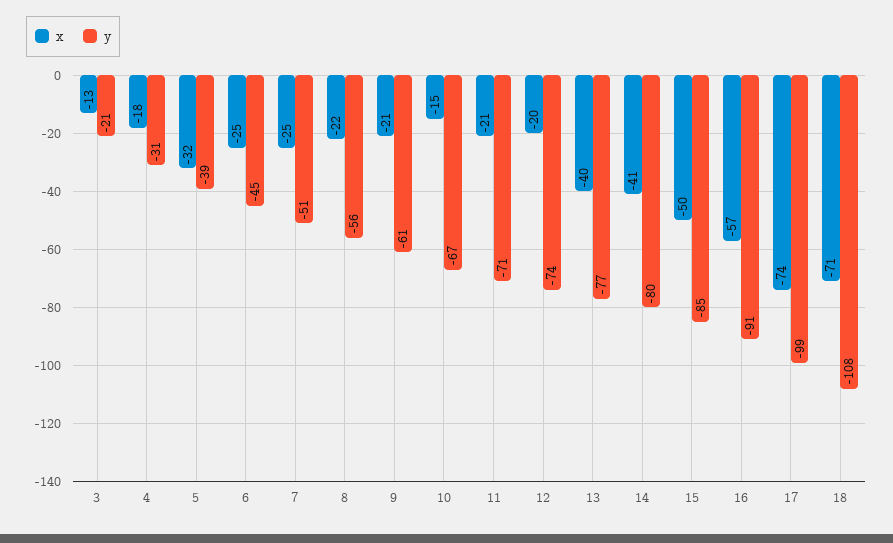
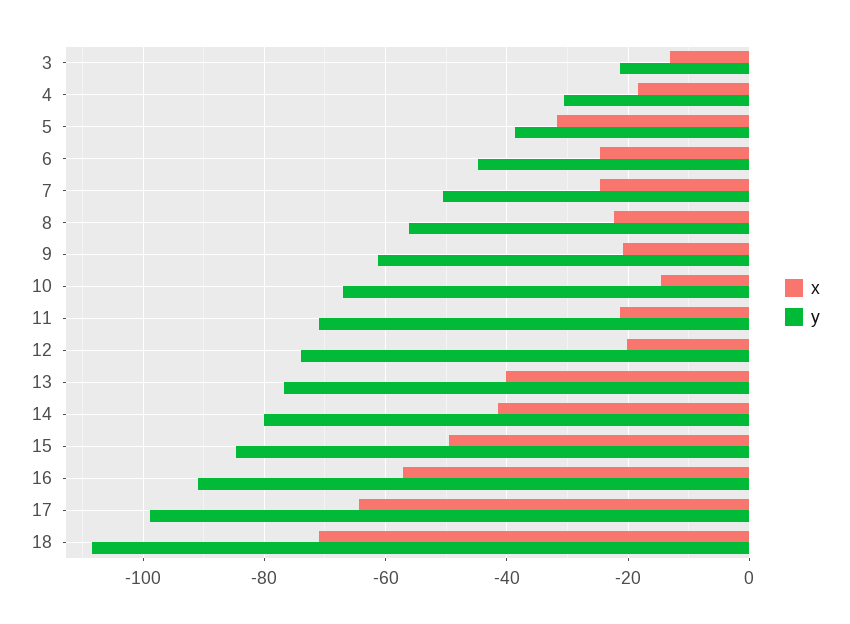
  {
    "x": {
      "3": -13,
      "4": -18,
      "5": -32,
      "6": -25,
      "7": -25,
      "8": -22,
      "9": -21,
      "10": -15,
      "11": -21,
      "12": -20,
      "13": -40,
      "14": -41,
      "15": -50,
      "16": -57,
-     "17": -74,
+     "17": -64,
      "18": -71
    },
    "y": {
      "3": -21,
      "4": -31,
      "5": -39,
      "6": -45,
      "7": -51,
      "8": -56,
      "9": -61,
      "10": -67,
      "11": -71,
      "12": -74,
      "13": -77,
      "14": -80,
      "15": -85,
      "16": -91,
      "17": -99,
      "18": -108
    }
  }

